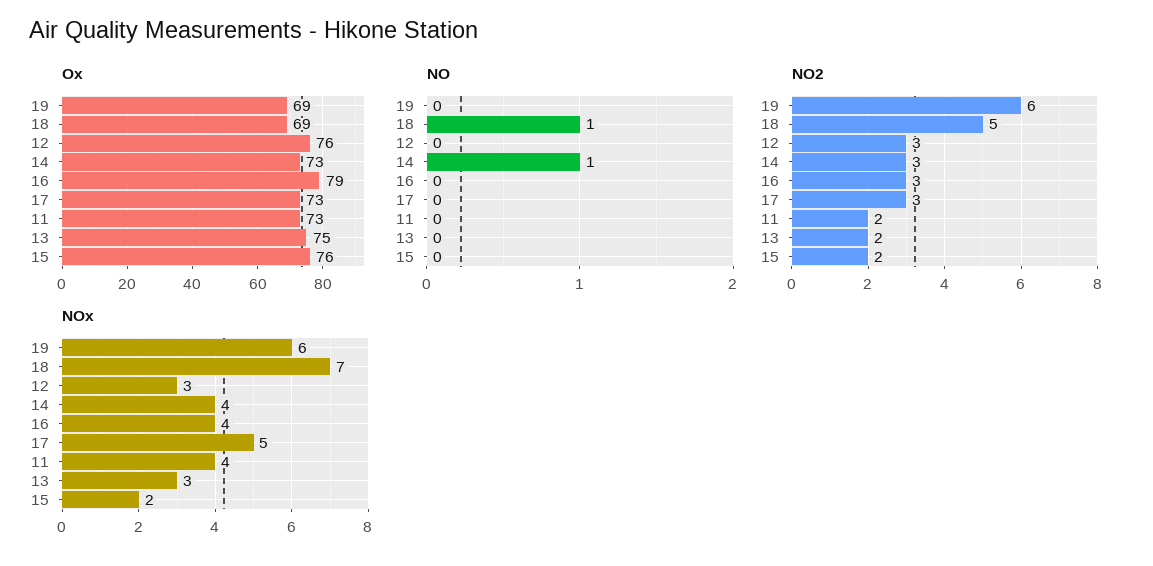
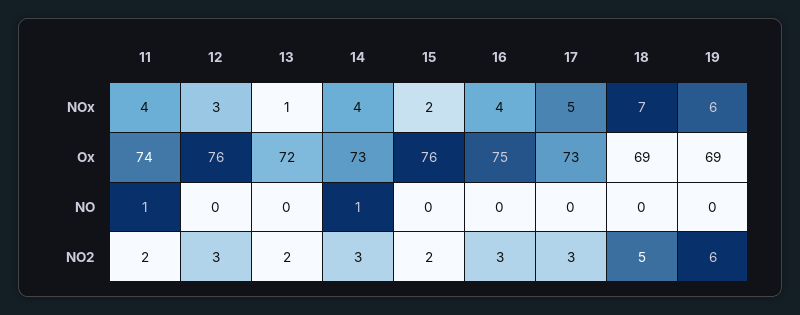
  {
    "Ox": {
      "19": 69,
      "18": 69,
      "12": 76,
      "14": 73,
-     "16": 79,
+     "16": 75,
      "17": 73,
-     "11": 73,
+     "11": 74,
-     "13": 75,
+     "13": 72,
      "15": 76
    },
    "NO": {
      "19": 0,
-     "18": 1,
+     "18": 0,
      "12": 0,
      "14": 1,
      "16": 0,
      "17": 0,
-     "11": 0,
+     "11": 1,
      "13": 0,
      "15": 0
    },
    "NO2": {
      "19": 6,
      "18": 5,
      "12": 3,
      "14": 3,
      "16": 3,
      "17": 3,
      "11": 2,
      "13": 2,
      "15": 2
    },
    "NOx": {
      "19": 6,
      "18": 7,
      "12": 3,
      "14": 4,
      "16": 4,
      "17": 5,
      "11": 4,
-     "13": 3,
+     "13": 1,
      "15": 2
    }
  }

